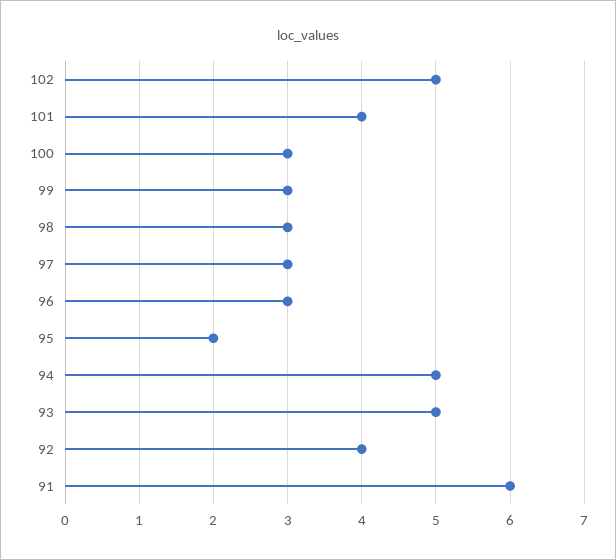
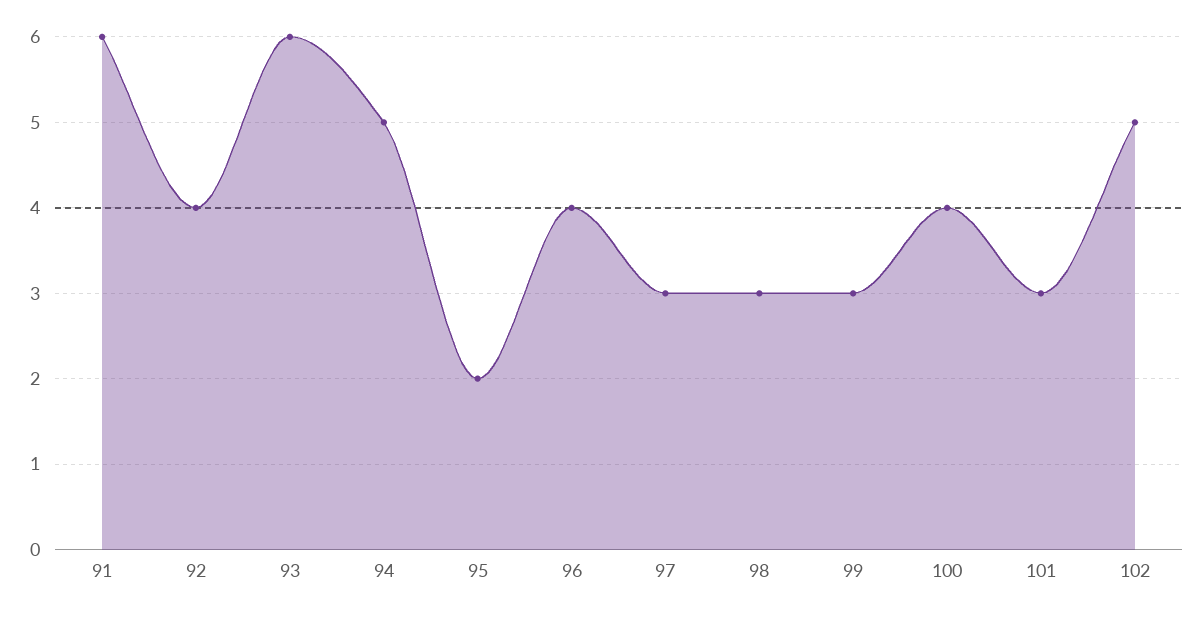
  {
    "102": 5,
-   "101": 4,
+   "101": 3,
-   "100": 3,
+   "100": 4,
    "99": 3,
    "98": 3,
    "97": 3,
-   "96": 3,
+   "96": 4,
    "95": 2,
    "94": 5,
-   "93": 5,
+   "93": 6,
    "92": 4,
    "91": 6
  }

